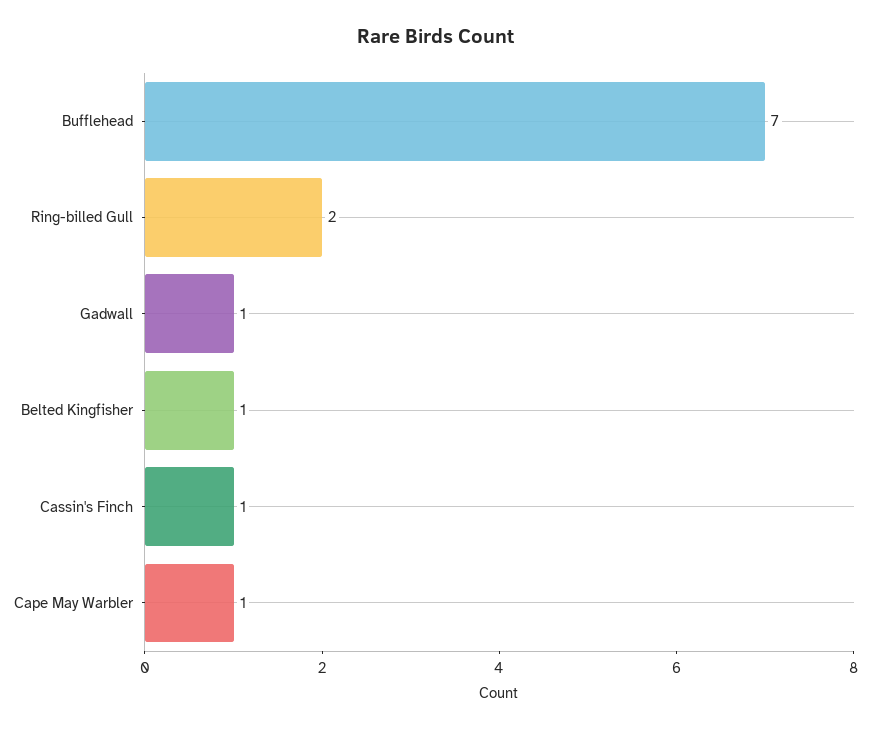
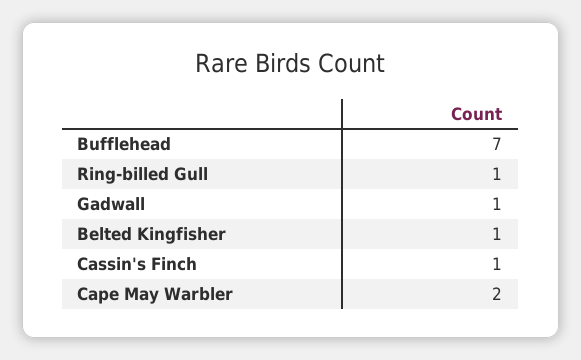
  {
    "Bufflehead": 7,
-   "Ring-billed Gull": 2,
+   "Ring-billed Gull": 1,
    "Gadwall": 1,
    "Belted Kingfisher": 1,
    "Cassin's Finch": 1,
-   "Cape May Warbler": 1
+   "Cape May Warbler": 2
  }

